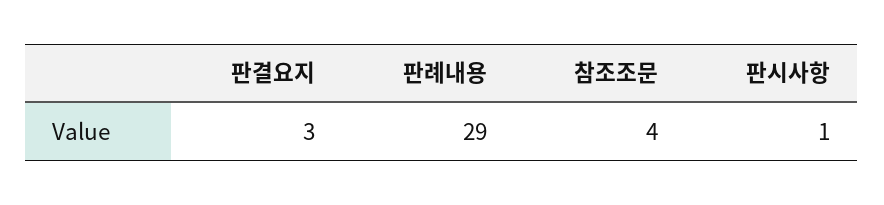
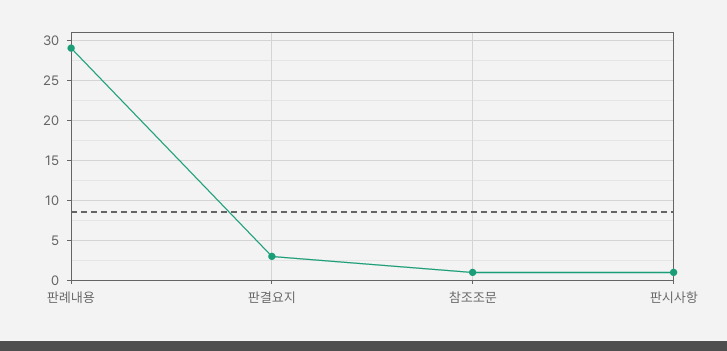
  {
    "판결요지": 3,
    "판례내용": 29,
-   "참조조문": 4,
+   "참조조문": 1,
    "판시사항": 1
  }

